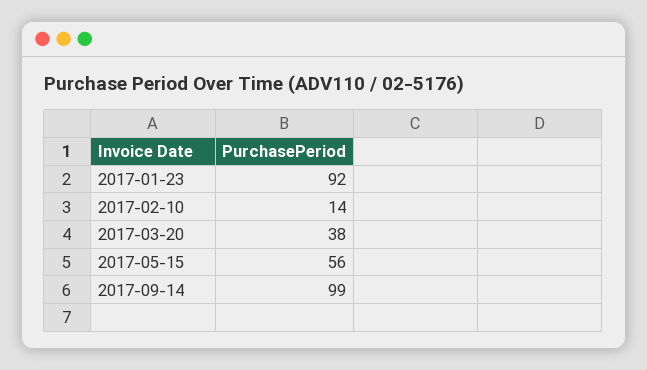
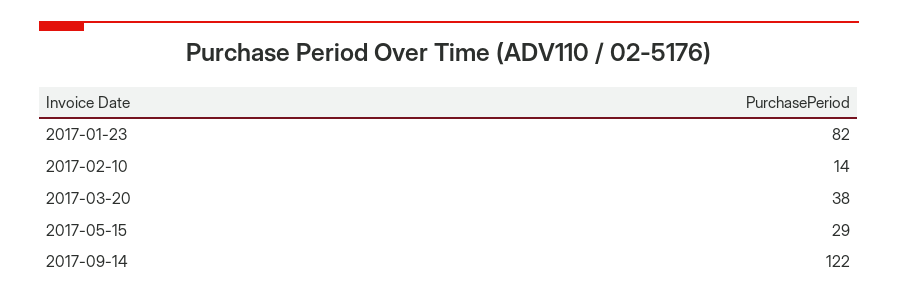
  {
-   "2017-01-23": 92,
+   "2017-01-23": 82,
    "2017-02-10": 14,
    "2017-03-20": 38,
-   "2017-05-15": 56,
+   "2017-05-15": 29,
-   "2017-09-14": 99
+   "2017-09-14": 122
  }

